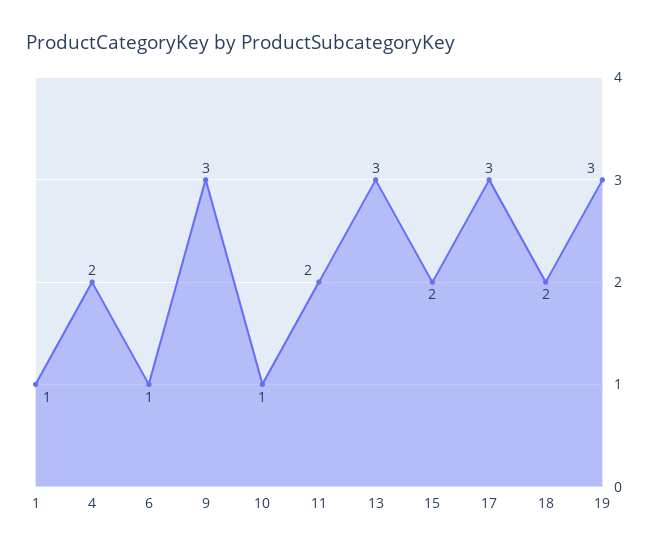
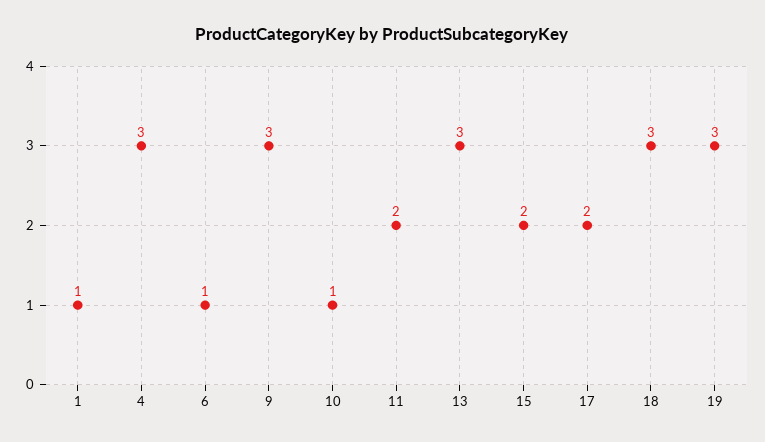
  {
    "1": 1,
-   "4": 2,
+   "4": 3,
    "6": 1,
    "9": 3,
    "10": 1,
    "11": 2,
    "13": 3,
    "15": 2,
-   "17": 3,
+   "17": 2,
-   "18": 2,
+   "18": 3,
    "19": 3
  }

